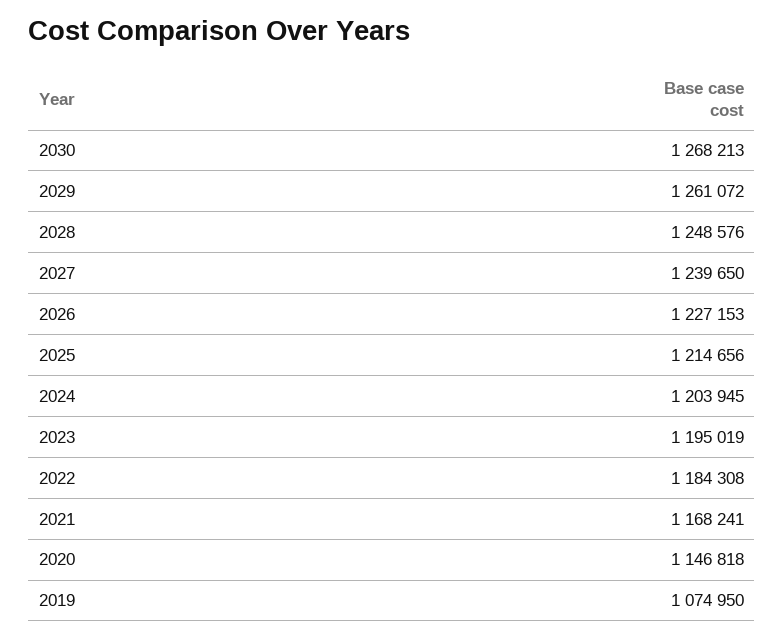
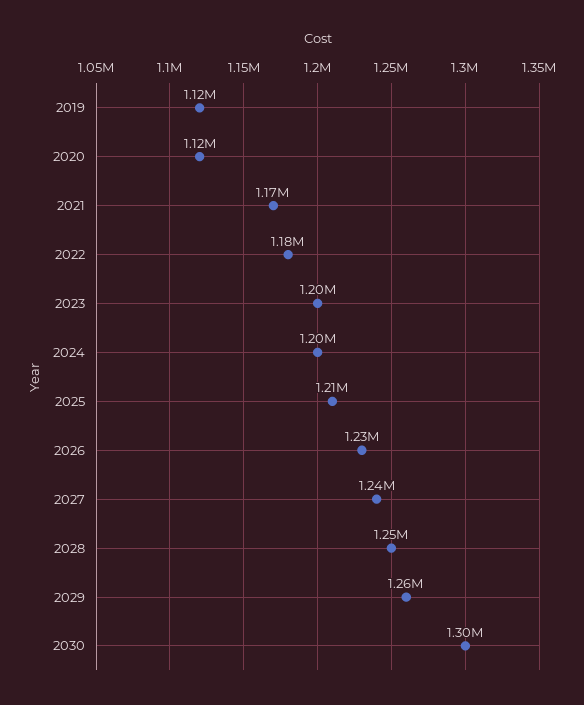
  {
-   "2030": 1268213,
+   "2030": 1300000,
    "2029": 1261072,
    "2028": 1248576,
    "2027": 1239650,
    "2026": 1227153,
    "2025": 1214656,
    "2024": 1203945,
    "2023": 1195019,
    "2022": 1184308,
    "2021": 1168241,
-   "2020": 1146818,
+   "2020": 1120000,
-   "2019": 1074950
+   "2019": 1120000
  }

